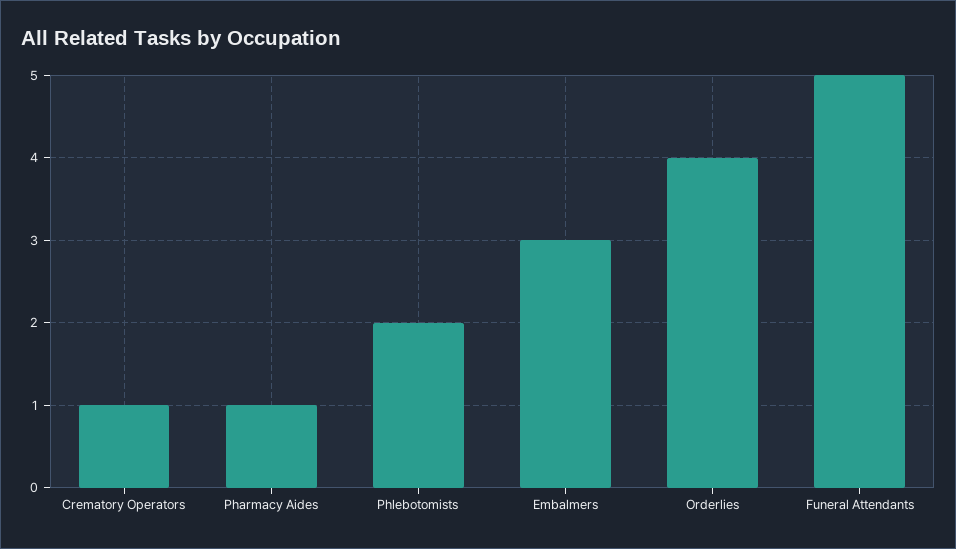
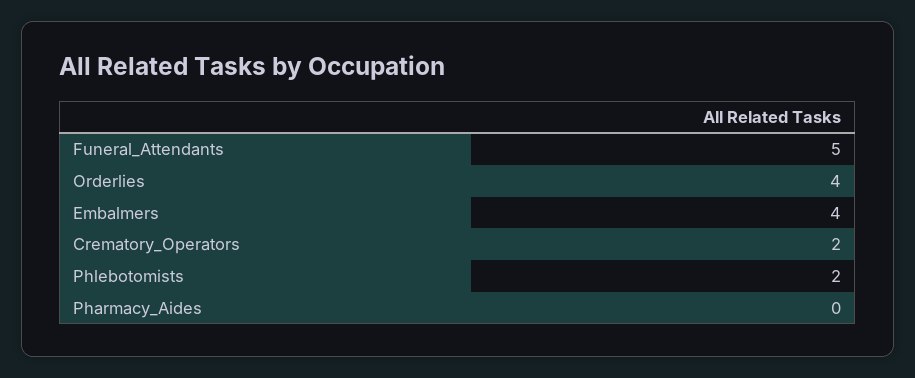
  {
-   "Crematory Operators": 1,
+   "Crematory Operators": 2,
-   "Pharmacy Aides": 1,
+   "Pharmacy Aides": 0,
    "Phlebotomists": 2,
-   "Embalmers": 3,
+   "Embalmers": 4,
    "Orderlies": 4,
    "Funeral Attendants": 5
  }

